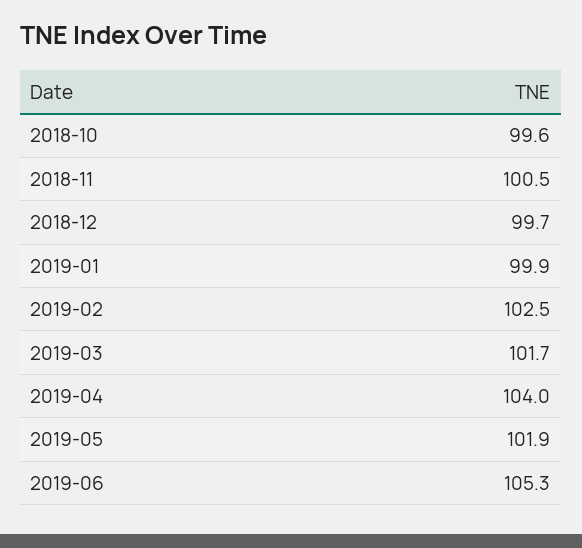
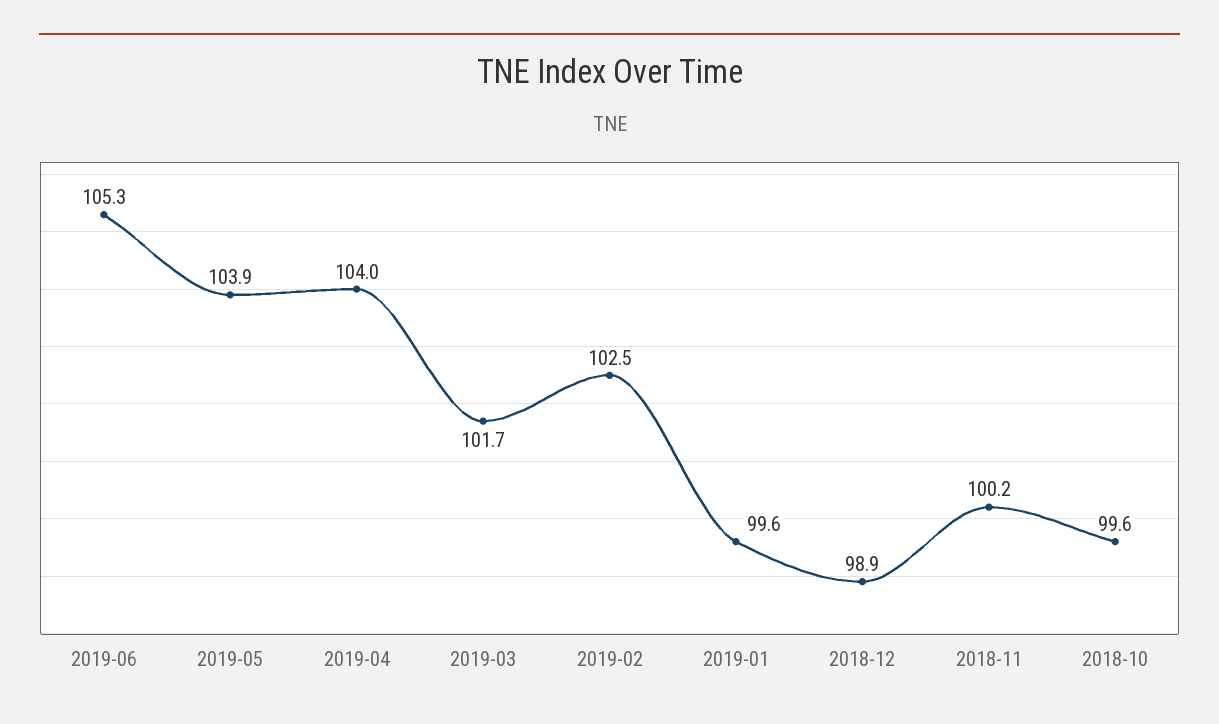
  {
    "2018-10": 99.6,
-   "2018-11": 100.5,
+   "2018-11": 100.2,
-   "2018-12": 99.7,
+   "2018-12": 98.9,
-   "2019-01": 99.9,
+   "2019-01": 99.6,
    "2019-02": 102.5,
    "2019-03": 101.7,
    "2019-04": 104,
-   "2019-05": 101.9,
+   "2019-05": 103.9,
    "2019-06": 105.3
  }

